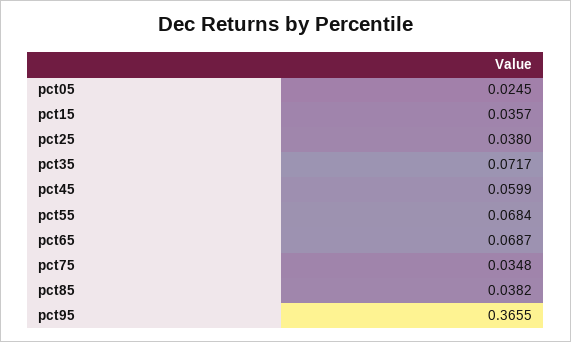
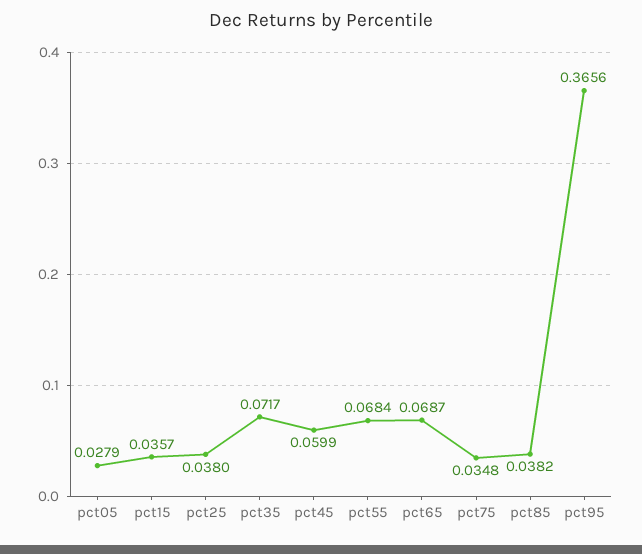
  {
-   "pct05": 0.0245,
+   "pct05": 0.0279,
    "pct15": 0.0357,
    "pct25": 0.038,
    "pct35": 0.0717,
    "pct45": 0.0599,
    "pct55": 0.0684,
    "pct65": 0.0687,
    "pct75": 0.0348,
    "pct85": 0.0382,
-   "pct95": 0.3655
+   "pct95": 0.3656
  }

